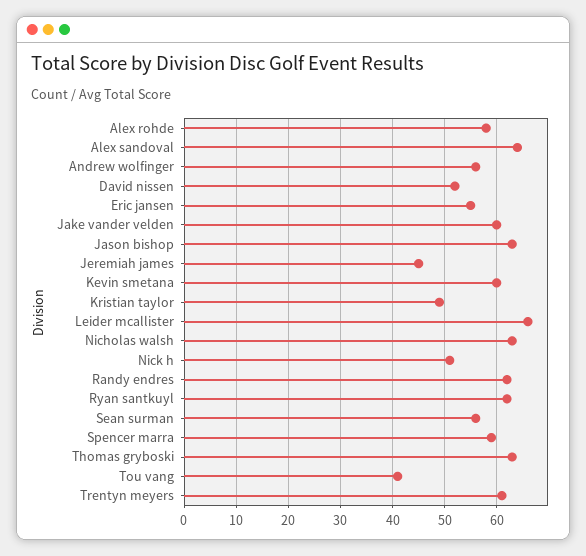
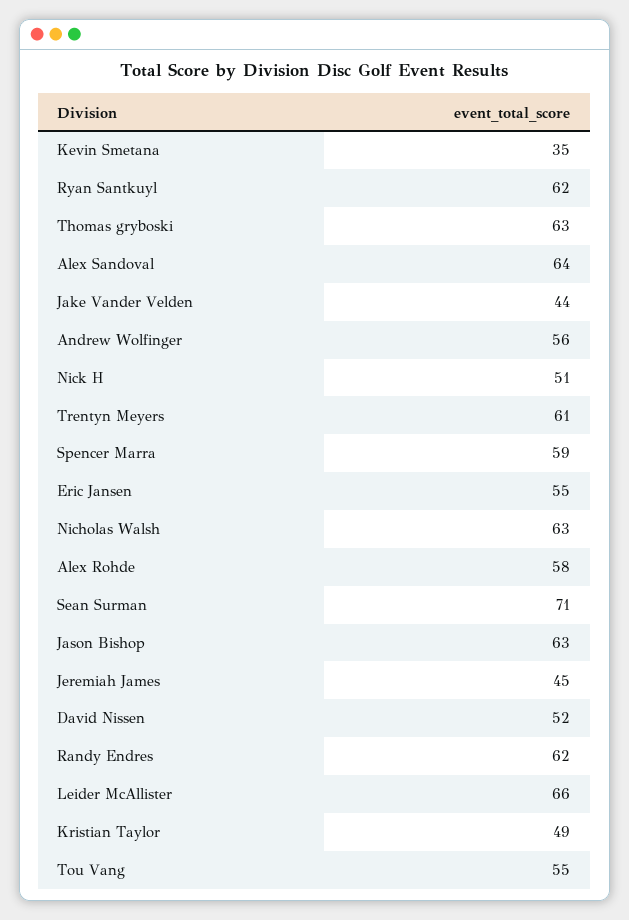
  {
    "Alex rohde": 58,
    "Alex sandoval": 64,
    "Andrew wolfinger": 56,
    "David nissen": 52,
    "Eric jansen": 55,
-   "Jake vander velden": 60,
+   "Jake vander velden": 44,
    "Jason bishop": 63,
    "Jeremiah james": 45,
-   "Kevin smetana": 60,
+   "Kevin smetana": 35,
    "Kristian taylor": 49,
    "Leider mcallister": 66,
    "Nicholas walsh": 63,
    "Nick h": 51,
    "Randy endres": 62,
    "Ryan santkuyl": 62,
-   "Sean surman": 55,
+   "Sean surman": 71,
    "Spencer marra": 59,
    "Thomas gryboski": 63,
-   "Tou vang": 40,
+   "Tou vang": 55,
    "Trentyn meyers": 61
  }

